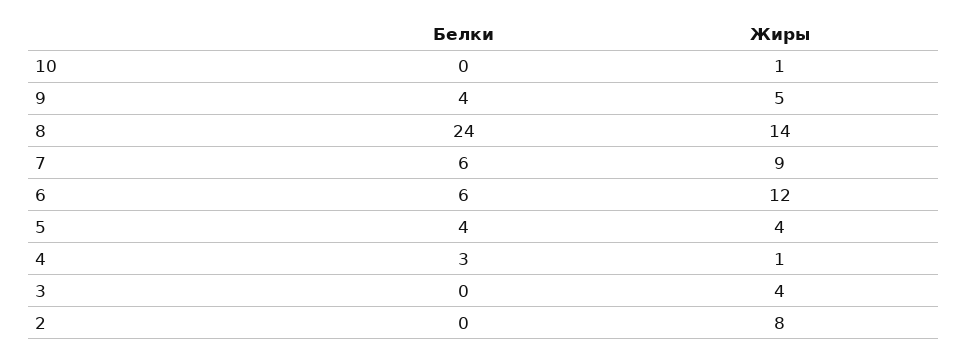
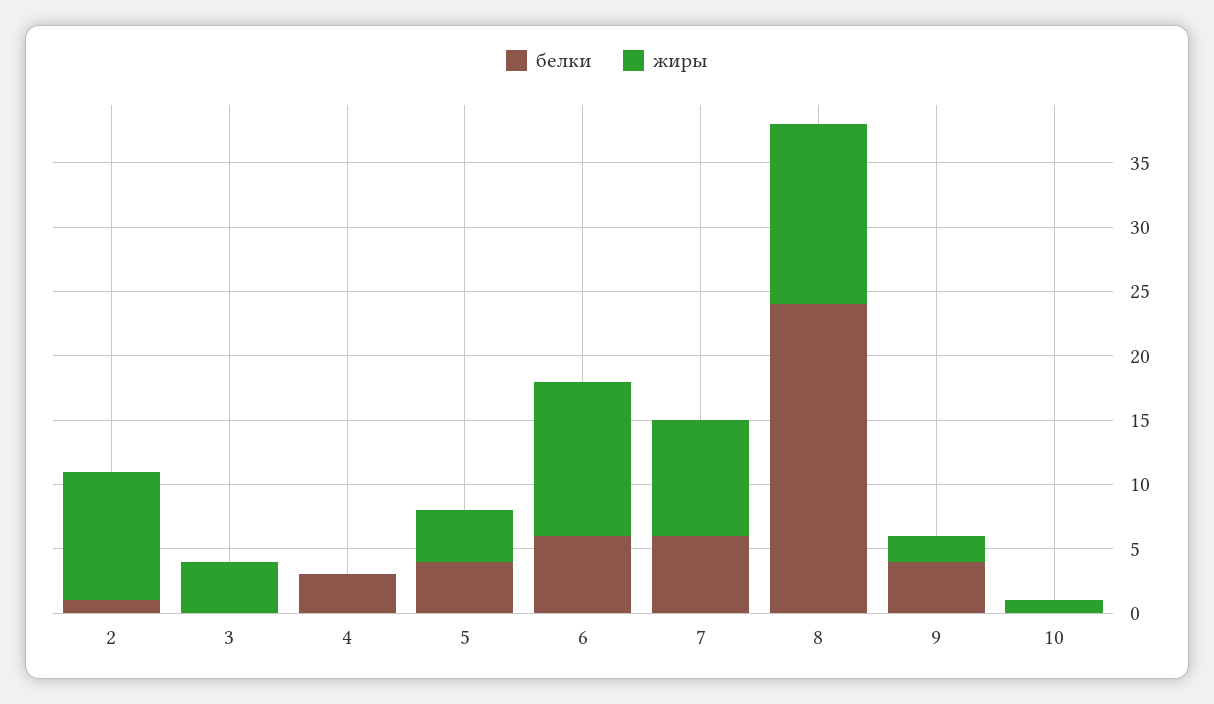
  {
    "Белки": {
      "10": 0,
      "9": 4,
      "8": 24,
      "7": 6,
      "6": 6,
      "5": 4,
      "4": 3,
      "3": 0,
-     "2": 0
+     "2": 1
    },
    "Жиры": {
      "10": 1,
-     "9": 5,
+     "9": 2,
      "8": 14,
      "7": 9,
      "6": 12,
      "5": 4,
-     "4": 1,
+     "4": 0,
      "3": 4,
-     "2": 8
+     "2": 10
    }
  }

